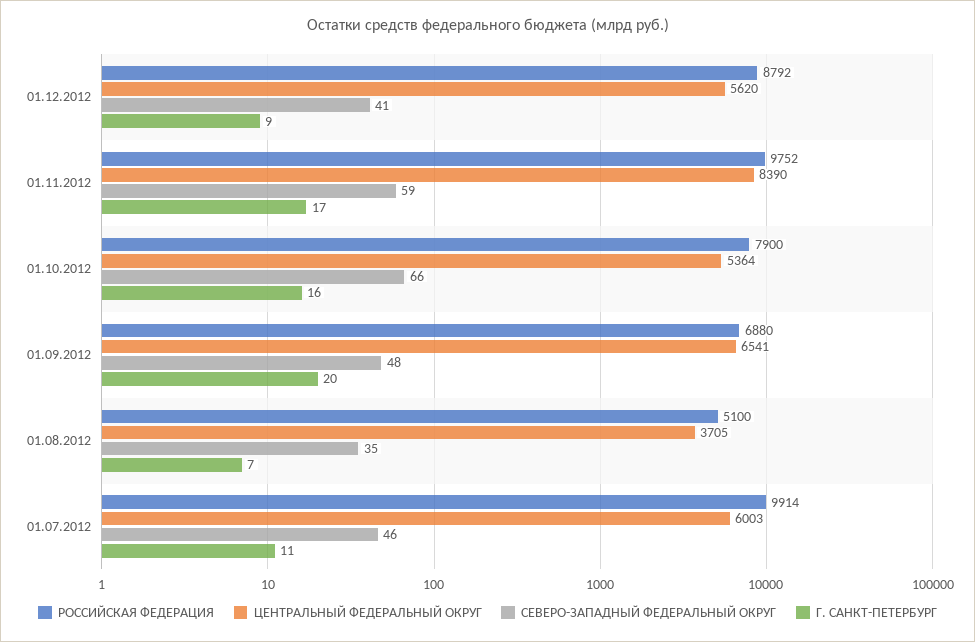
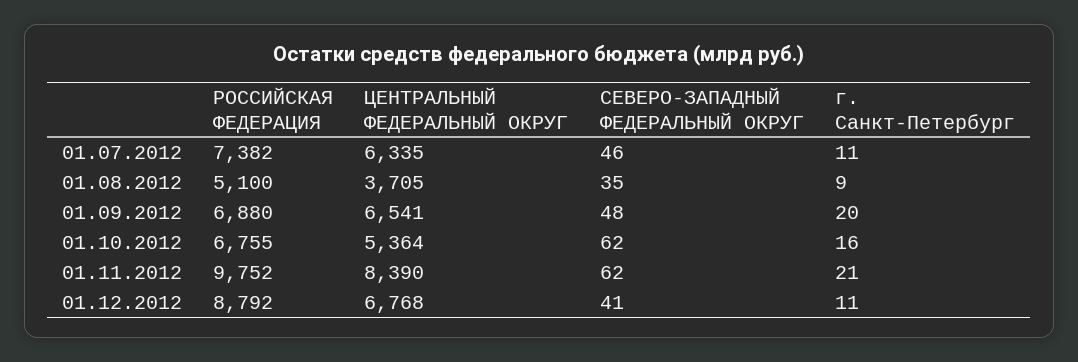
  {
    "РОССИЙСКАЯ ФЕДЕРАЦИЯ": {
      "01.12.2012": 8792,
      "01.11.2012": 9752,
-     "01.10.2012": 7900,
+     "01.10.2012": 6755,
      "01.09.2012": 6880,
      "01.08.2012": 5100,
-     "01.07.2012": 9914
+     "01.07.2012": 7382
    },
    "ЦЕНТРАЛЬНЫЙ ФЕДЕРАЛЬНЫЙ ОКРУГ": {
-     "01.12.2012": 5620,
+     "01.12.2012": 6768,
      "01.11.2012": 8390,
      "01.10.2012": 5364,
      "01.09.2012": 6541,
      "01.08.2012": 3705,
-     "01.07.2012": 6003
+     "01.07.2012": 6335
    },
    "СЕВЕРО-ЗАПАДНЫЙ ФЕДЕРАЛЬНЫЙ ОКРУГ": {
      "01.12.2012": 41,
-     "01.11.2012": 59,
+     "01.11.2012": 62,
-     "01.10.2012": 66,
+     "01.10.2012": 62,
      "01.09.2012": 48,
      "01.08.2012": 35,
      "01.07.2012": 46
    },
    "Г. САНКТ-ПЕТЕРБУРГ": {
-     "01.12.2012": 9,
+     "01.12.2012": 11,
-     "01.11.2012": 17,
+     "01.11.2012": 21,
      "01.10.2012": 16,
      "01.09.2012": 20,
-     "01.08.2012": 7,
+     "01.08.2012": 9,
      "01.07.2012": 11
    }
  }

